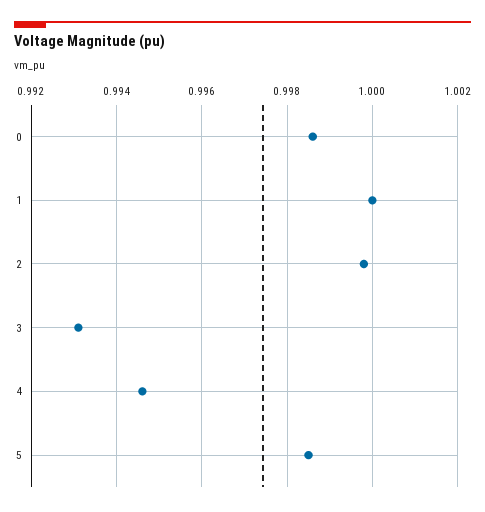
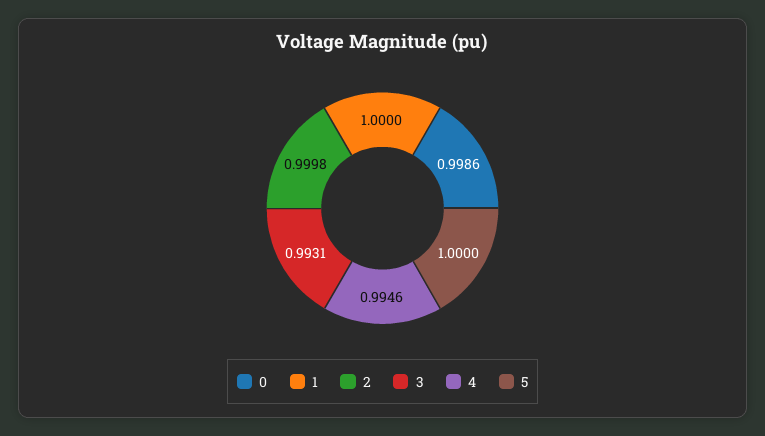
  {
    "0": 0.9986,
    "1": 1,
    "2": 0.9998,
    "3": 0.9931,
    "4": 0.9946,
-   "5": 0.9985
+   "5": 1
  }

